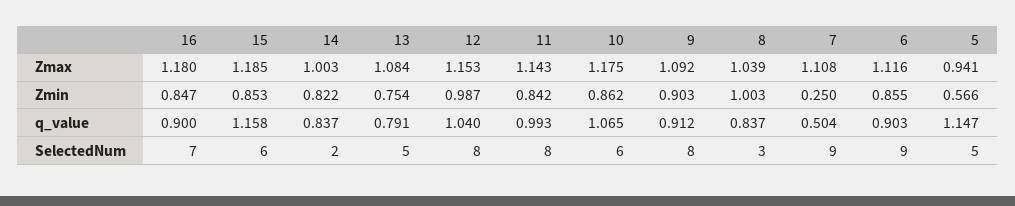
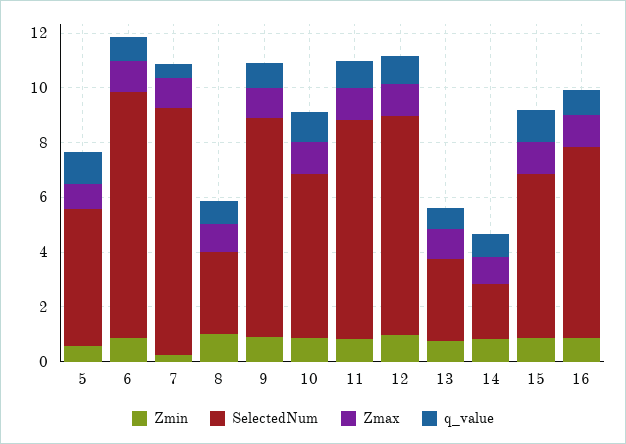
  {
    "Zmax": {
      "16": 1.18,
      "15": 1.185,
      "14": 1.003,
      "13": 1.084,
      "12": 1.153,
      "11": 1.143,
      "10": 1.175,
      "9": 1.092,
      "8": 1.039,
      "7": 1.108,
      "6": 1.116,
      "5": 0.941
    },
    "Zmin": {
      "16": 0.847,
      "15": 0.853,
      "14": 0.822,
      "13": 0.754,
      "12": 0.987,
      "11": 0.842,
      "10": 0.862,
      "9": 0.903,
      "8": 1.003,
      "7": 0.25,
      "6": 0.855,
      "5": 0.566
    },
    "q_value": {
      "16": 0.9,
      "15": 1.158,
      "14": 0.837,
      "13": 0.791,
      "12": 1.04,
      "11": 0.993,
      "10": 1.065,
      "9": 0.912,
      "8": 0.837,
      "7": 0.504,
      "6": 0.903,
      "5": 1.147
    },
    "SelectedNum": {
      "16": 7,
      "15": 6,
      "14": 2,
-     "13": 5,
+     "13": 3,
      "12": 8,
      "11": 8,
      "10": 6,
      "9": 8,
      "8": 3,
      "7": 9,
      "6": 9,
      "5": 5
    }
  }

